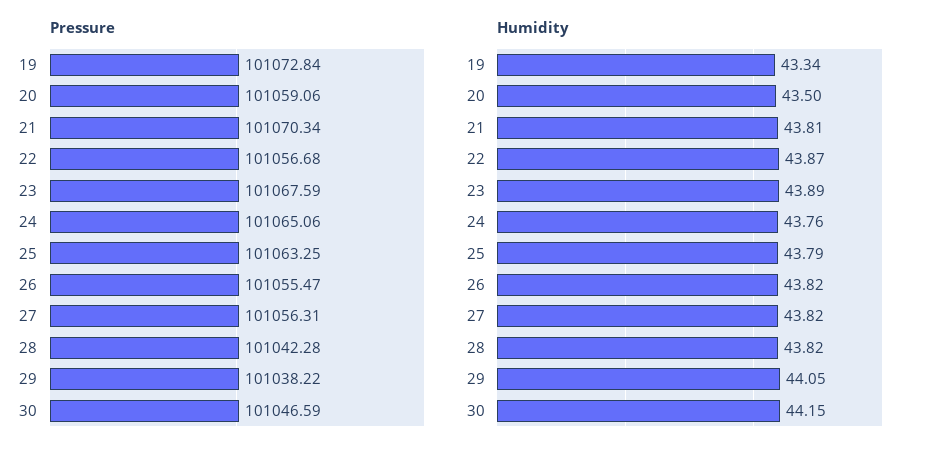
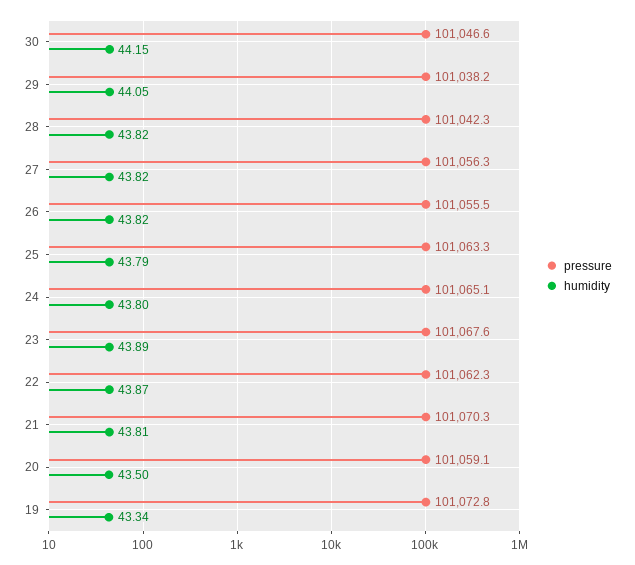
  {
    "Pressure": {
      "19": 101072.84,
      "20": 101059.06,
      "21": 101070.34,
-     "22": 101056.68,
+     "22": 101062.3,
      "23": 101067.59,
      "24": 101065.06,
      "25": 101063.25,
      "26": 101055.47,
      "27": 101056.31,
      "28": 101042.28,
      "29": 101038.22,
      "30": 101046.59
    },
    "Humidity": {
      "19": 43.34,
      "20": 43.5,
      "21": 43.81,
      "22": 43.87,
      "23": 43.89,
-     "24": 43.76,
+     "24": 43.8,
      "25": 43.79,
      "26": 43.82,
      "27": 43.82,
      "28": 43.82,
      "29": 44.05,
      "30": 44.15
    }
  }

